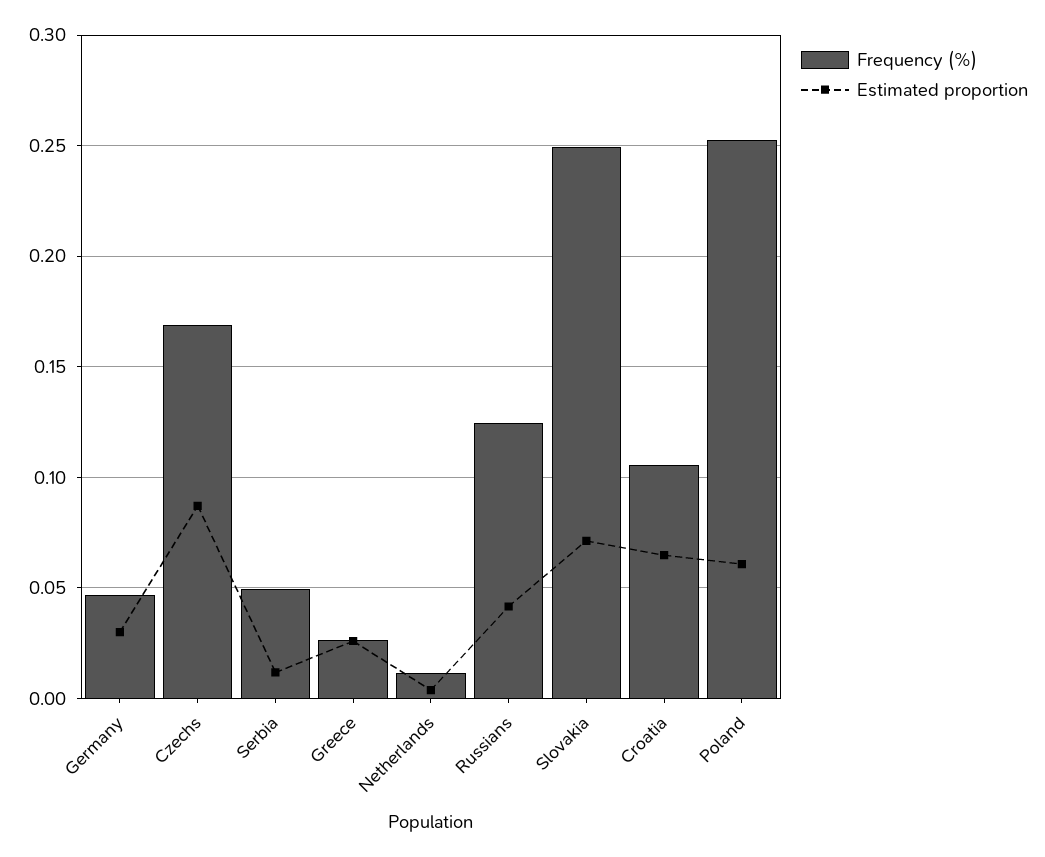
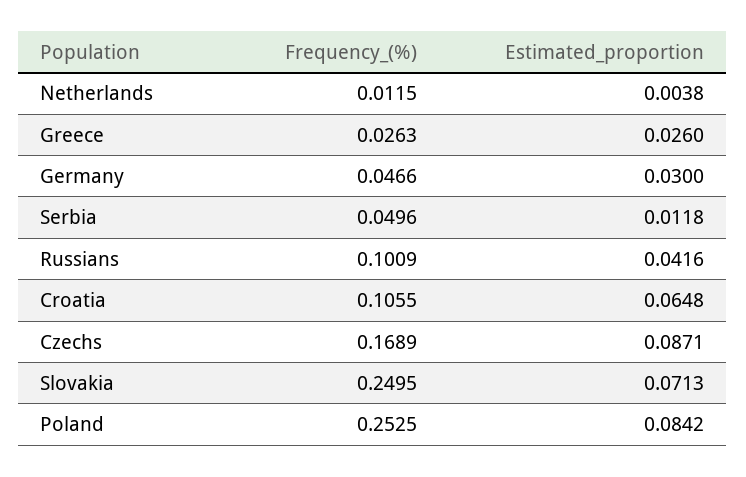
  {
    "Frequency (%)": {
      "Germany": 0.0466,
      "Czechs": 0.1689,
      "Serbia": 0.0496,
      "Greece": 0.0263,
      "Netherlands": 0.0115,
-     "Russians": 0.125,
+     "Russians": 0.1009,
      "Slovakia": 0.2495,
      "Croatia": 0.1055,
      "Poland": 0.2525
    },
    "Estimated proportion": {
      "Germany": 0.03,
      "Czechs": 0.0871,
      "Serbia": 0.0118,
      "Greece": 0.026,
      "Netherlands": 0.0038,
      "Russians": 0.0416,
      "Slovakia": 0.0713,
      "Croatia": 0.0648,
-     "Poland": 0.06
+     "Poland": 0.0842
    }
  }

